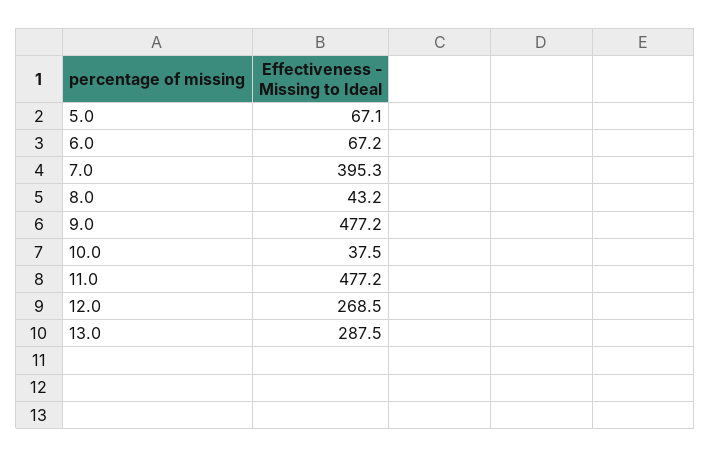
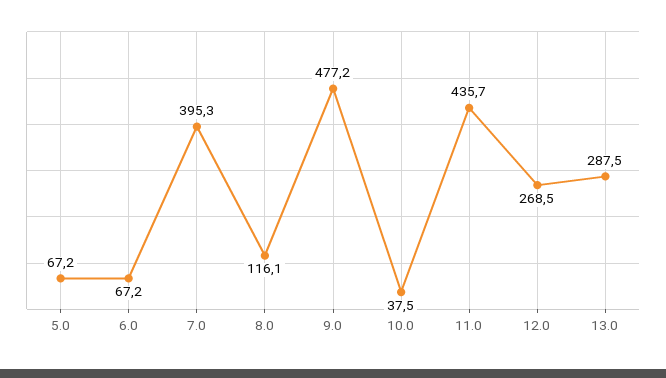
  {
-   "5.0": 67.1,
+   "5.0": 67.2,
    "6.0": 67.2,
    "7.0": 395.3,
-   "8.0": 43.2,
+   "8.0": 116.1,
    "9.0": 477.2,
    "10.0": 37.5,
-   "11.0": 477.2,
+   "11.0": 435.7,
    "12.0": 268.5,
    "13.0": 287.5
  }

